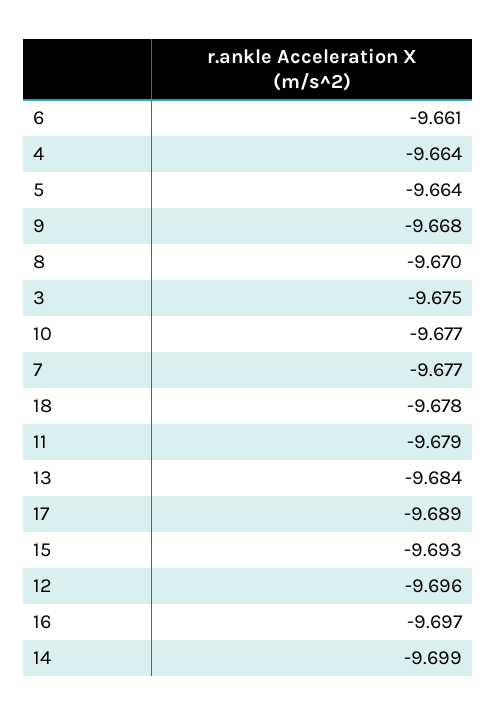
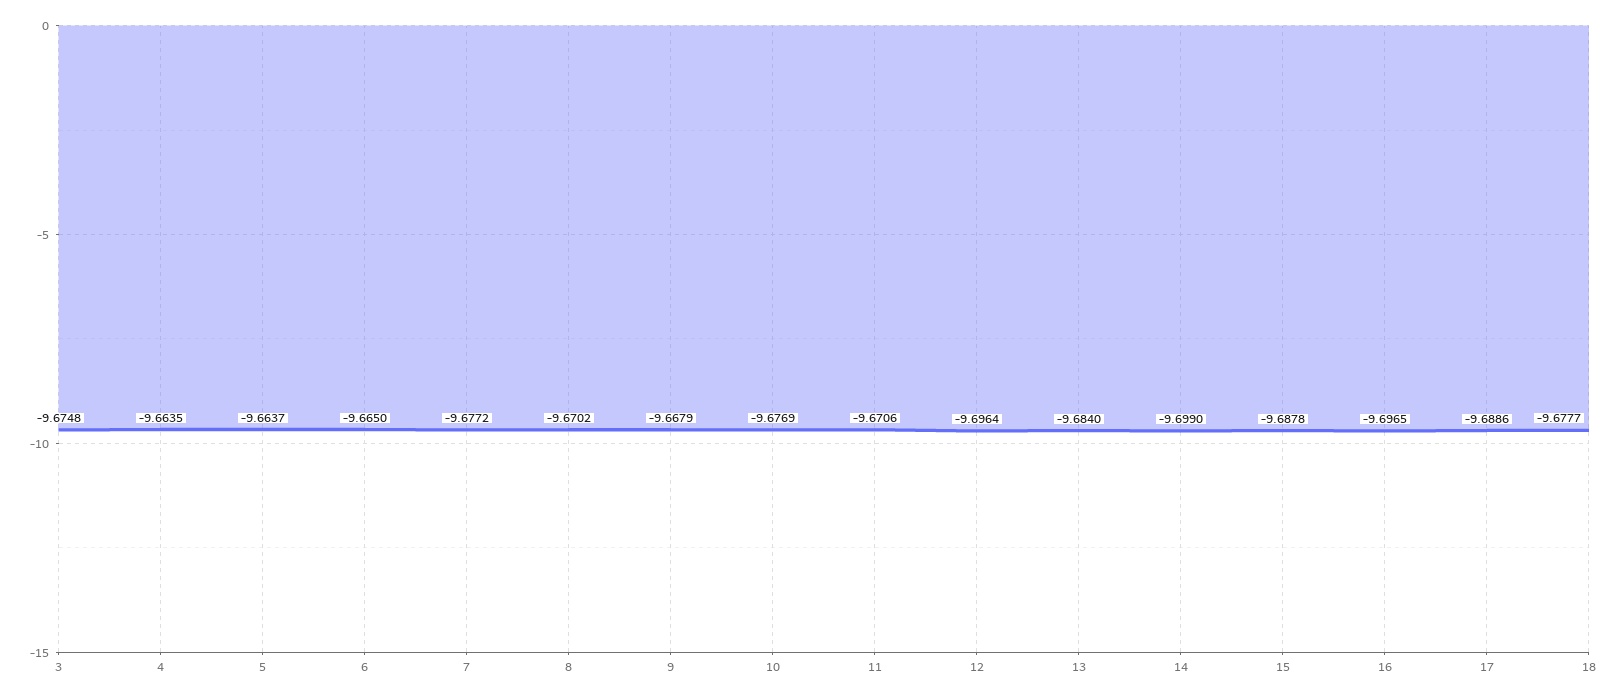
  {
-   "6": -9.661,
+   "6": -9.665,
    "4": -9.6635,
    "5": -9.6637,
    "9": -9.6679,
    "8": -9.6702,
    "3": -9.6748,
    "10": -9.6769,
    "7": -9.6772,
    "18": -9.6777,
-   "11": -9.679,
+   "11": -9.6706,
    "13": -9.684,
    "17": -9.6886,
-   "15": -9.693,
+   "15": -9.6878,
    "12": -9.6964,
    "16": -9.6965,
    "14": -9.699
  }

